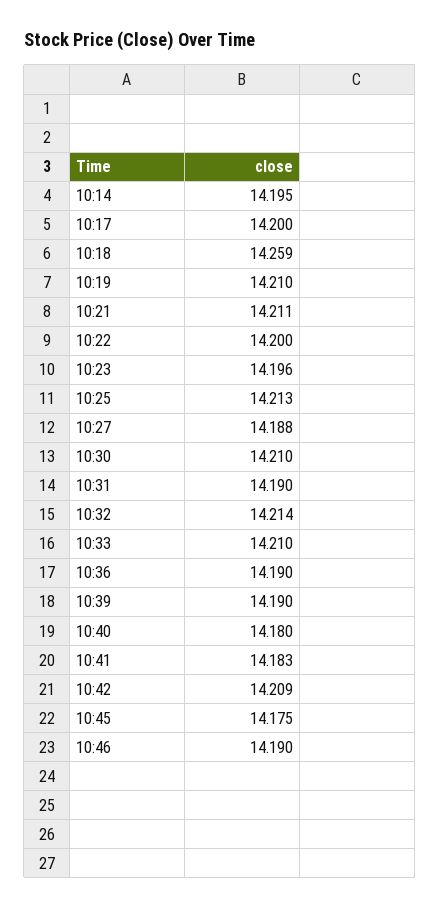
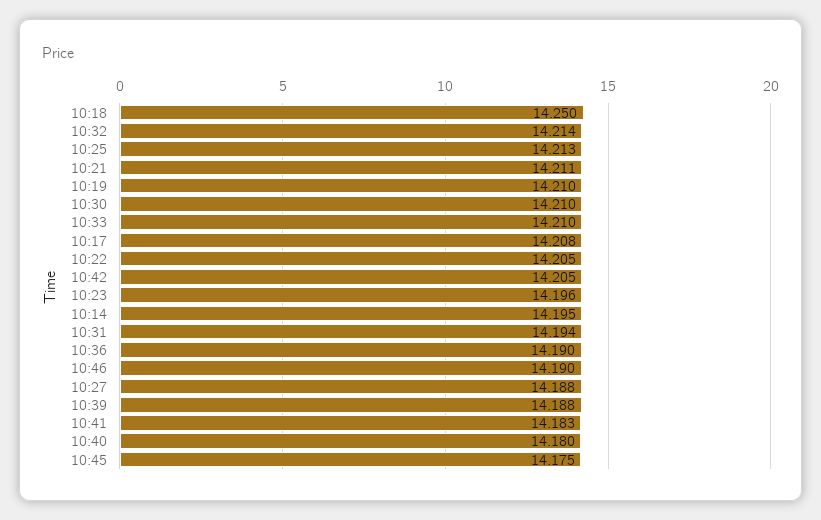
  {
    "10:14": 14.195,
-   "10:17": 14.2,
+   "10:17": 14.208,
-   "10:18": 14.259,
+   "10:18": 14.25,
    "10:19": 14.21,
    "10:21": 14.211,
-   "10:22": 14.2,
+   "10:22": 14.205,
    "10:23": 14.196,
    "10:25": 14.213,
    "10:27": 14.188,
    "10:30": 14.21,
-   "10:31": 14.19,
+   "10:31": 14.194,
    "10:32": 14.214,
    "10:33": 14.21,
    "10:36": 14.19,
-   "10:39": 14.19,
+   "10:39": 14.188,
    "10:40": 14.18,
    "10:41": 14.183,
-   "10:42": 14.209,
+   "10:42": 14.205,
    "10:45": 14.175,
    "10:46": 14.19
  }

